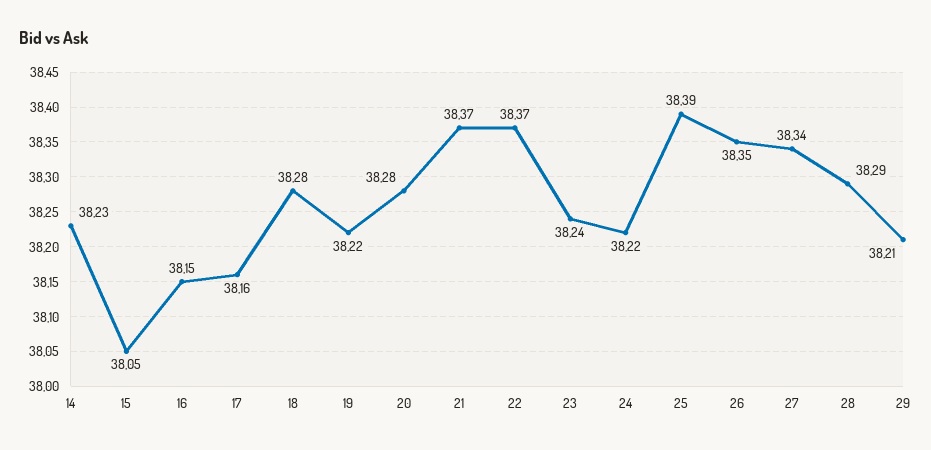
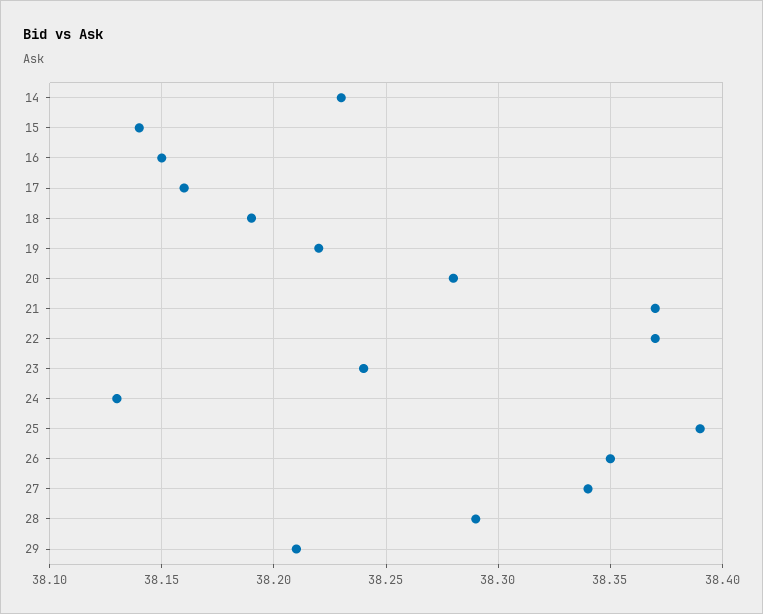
  {
    "14": 38.23,
-   "15": 38.05,
+   "15": 38.14,
    "16": 38.15,
    "17": 38.16,
-   "18": 38.28,
+   "18": 38.19,
    "19": 38.22,
    "20": 38.28,
    "21": 38.37,
    "22": 38.37,
    "23": 38.24,
-   "24": 38.22,
+   "24": 38.13,
    "25": 38.39,
    "26": 38.35,
    "27": 38.34,
    "28": 38.29,
    "29": 38.21
  }

